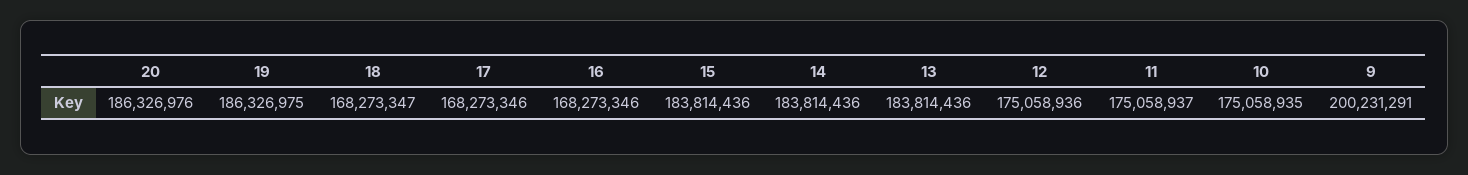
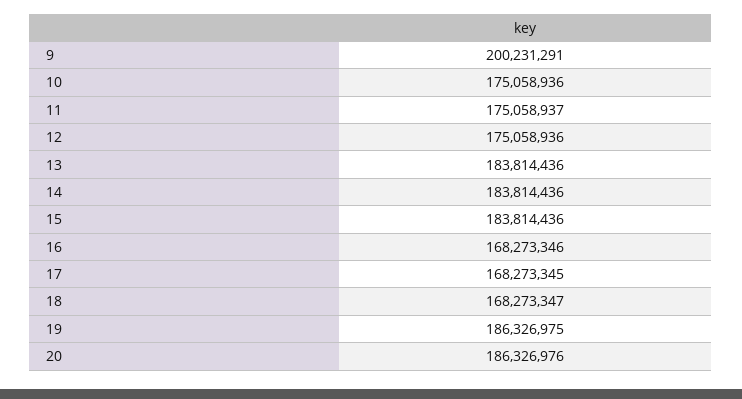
  {
    "20": 186326976,
    "19": 186326975,
    "18": 168273347,
-   "17": 168273346,
+   "17": 168273345,
    "16": 168273346,
    "15": 183814436,
    "14": 183814436,
    "13": 183814436,
    "12": 175058936,
    "11": 175058937,
-   "10": 175058935,
+   "10": 175058936,
    "9": 200231291
  }

